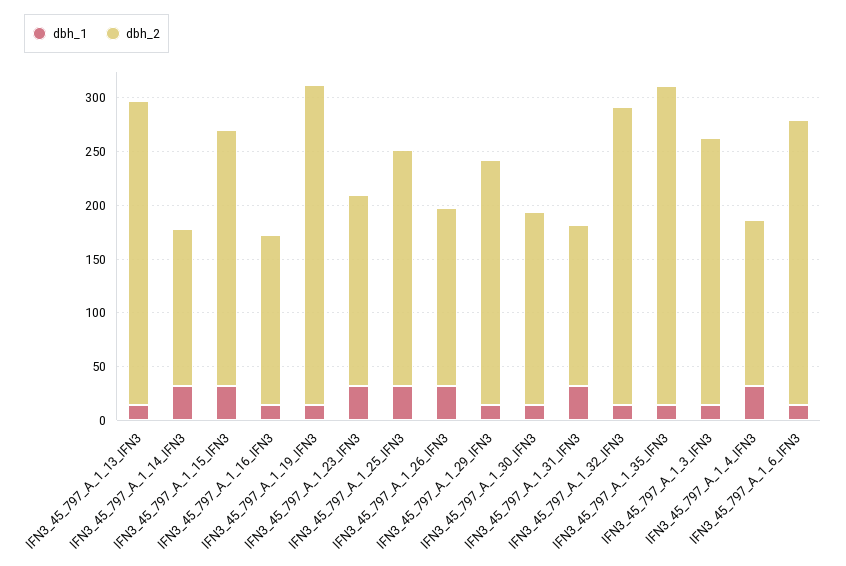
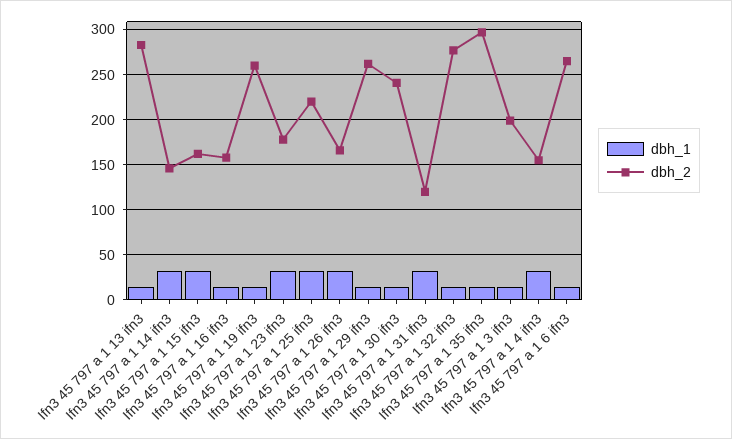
  {
    "dbh_1": {
      "IFN3_45_797_A_1_13_IFN3": 10,
      "IFN3_45_797_A_1_14_IFN3": 30,
      "IFN3_45_797_A_1_15_IFN3": 30,
      "IFN3_45_797_A_1_16_IFN3": 10,
      "IFN3_45_797_A_1_19_IFN3": 10,
      "IFN3_45_797_A_1_23_IFN3": 30,
      "IFN3_45_797_A_1_25_IFN3": 30,
      "IFN3_45_797_A_1_26_IFN3": 30,
      "IFN3_45_797_A_1_29_IFN3": 10,
      "IFN3_45_797_A_1_30_IFN3": 10,
      "IFN3_45_797_A_1_31_IFN3": 30,
      "IFN3_45_797_A_1_32_IFN3": 10,
      "IFN3_45_797_A_1_35_IFN3": 10,
      "IFN3_45_797_A_1_3_IFN3": 10,
      "IFN3_45_797_A_1_4_IFN3": 30,
      "IFN3_45_797_A_1_6_IFN3": 10
    },
    "dbh_2": {
      "IFN3_45_797_A_1_13_IFN3": 280,
      "IFN3_45_797_A_1_14_IFN3": 150,
-     "IFN3_45_797_A_1_15_IFN3": 240,
+     "IFN3_45_797_A_1_15_IFN3": 160,
      "IFN3_45_797_A_1_16_IFN3": 160,
-     "IFN3_45_797_A_1_19_IFN3": 300,
+     "IFN3_45_797_A_1_19_IFN3": 260,
      "IFN3_45_797_A_1_23_IFN3": 180,
      "IFN3_45_797_A_1_25_IFN3": 220,
      "IFN3_45_797_A_1_26_IFN3": 170,
-     "IFN3_45_797_A_1_29_IFN3": 230,
+     "IFN3_45_797_A_1_29_IFN3": 260,
-     "IFN3_45_797_A_1_30_IFN3": 180,
+     "IFN3_45_797_A_1_30_IFN3": 240,
-     "IFN3_45_797_A_1_31_IFN3": 150,
+     "IFN3_45_797_A_1_31_IFN3": 120,
      "IFN3_45_797_A_1_32_IFN3": 280,
      "IFN3_45_797_A_1_35_IFN3": 300,
-     "IFN3_45_797_A_1_3_IFN3": 250,
+     "IFN3_45_797_A_1_3_IFN3": 200,
      "IFN3_45_797_A_1_4_IFN3": 160,
      "IFN3_45_797_A_1_6_IFN3": 270
    }
  }

